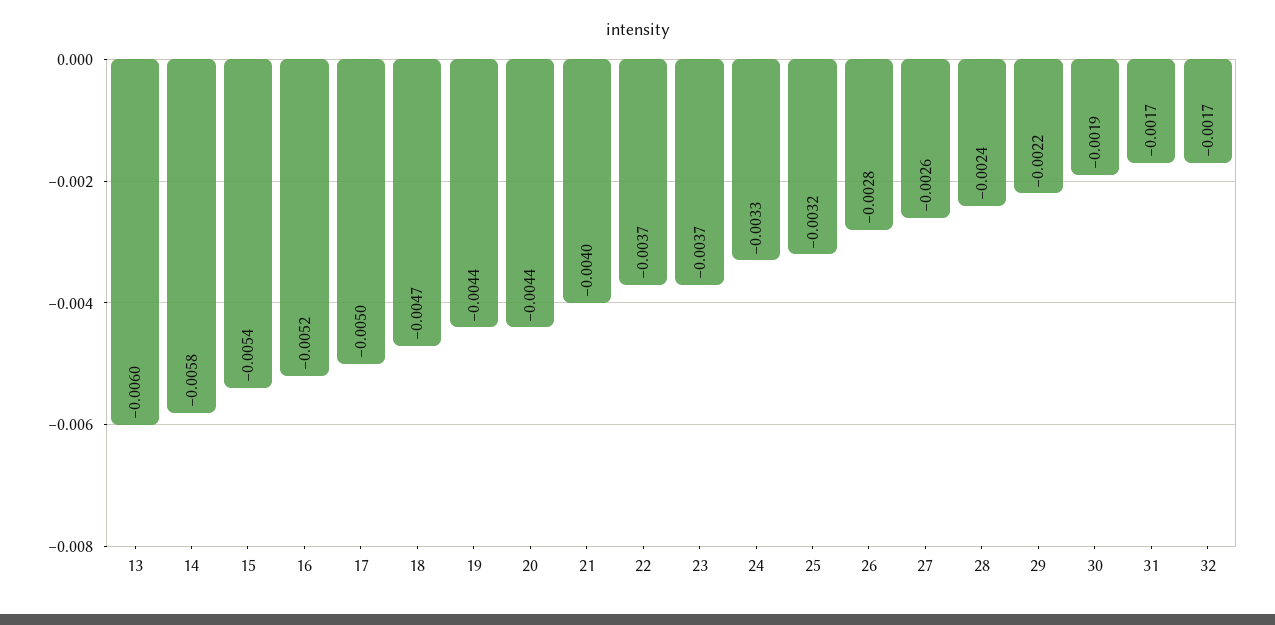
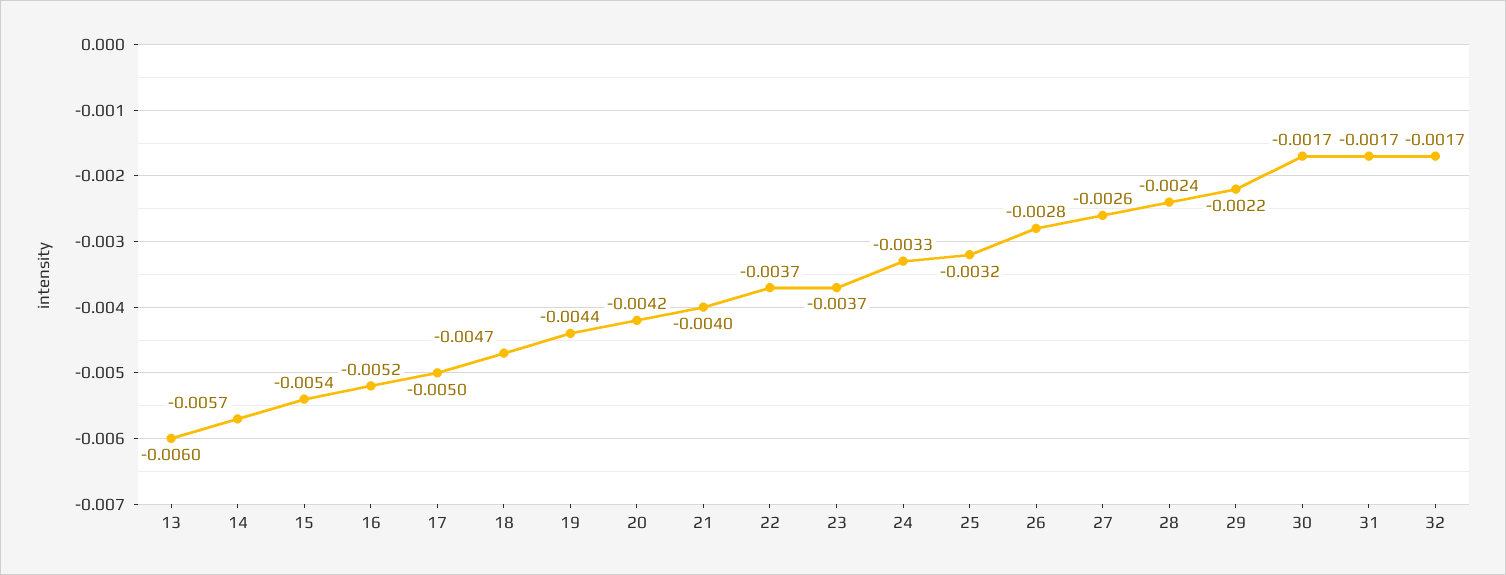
  {
    "13": -0.006,
-   "14": -0.0058,
+   "14": -0.0057,
    "15": -0.0054,
    "16": -0.0052,
    "17": -0.005,
    "18": -0.0047,
    "19": -0.0044,
-   "20": -0.0044,
+   "20": -0.0042,
    "21": -0.004,
    "22": -0.0037,
    "23": -0.0037,
    "24": -0.0033,
    "25": -0.0032,
    "26": -0.0028,
    "27": -0.0026,
    "28": -0.0024,
    "29": -0.0022,
-   "30": -0.0019,
+   "30": -0.0017,
    "31": -0.0017,
    "32": -0.0017
  }

